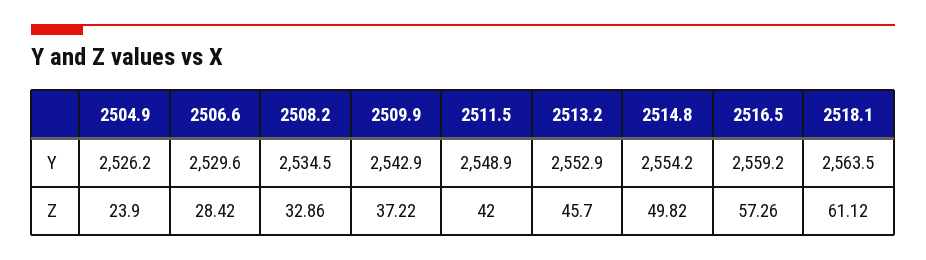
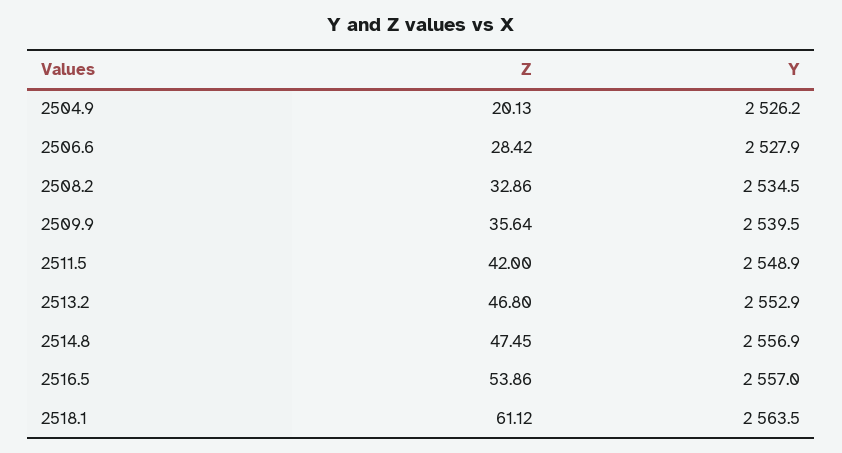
  {
    "2504.9": {
      "Y": 2526.2,
-     "Z": 23.9
+     "Z": 20.13
    },
    "2506.6": {
-     "Y": 2529.6,
+     "Y": 2527.9,
      "Z": 28.42
    },
    "2508.2": {
      "Y": 2534.5,
      "Z": 32.86
    },
    "2509.9": {
-     "Y": 2542.9,
+     "Y": 2539.5,
-     "Z": 37.22
+     "Z": 35.64
    },
    "2511.5": {
      "Y": 2548.9,
      "Z": 42
    },
    "2513.2": {
      "Y": 2552.9,
-     "Z": 45.7
+     "Z": 46.8
    },
    "2514.8": {
-     "Y": 2554.2,
+     "Y": 2556.9,
-     "Z": 49.82
+     "Z": 47.45
    },
    "2516.5": {
-     "Y": 2559.2,
+     "Y": 2557,
-     "Z": 57.26
+     "Z": 53.86
    },
    "2518.1": {
      "Y": 2563.5,
      "Z": 61.12
    }
  }

